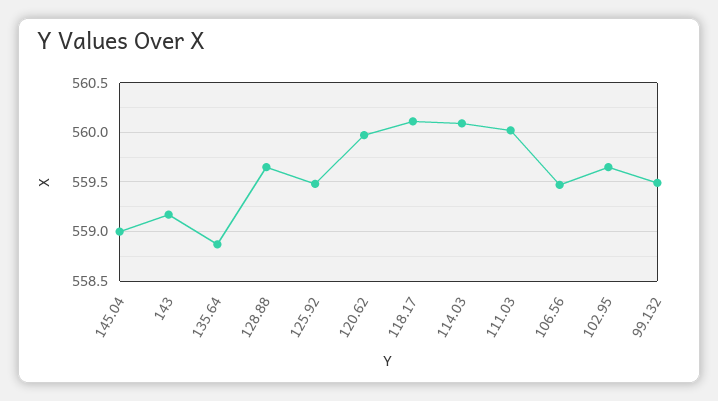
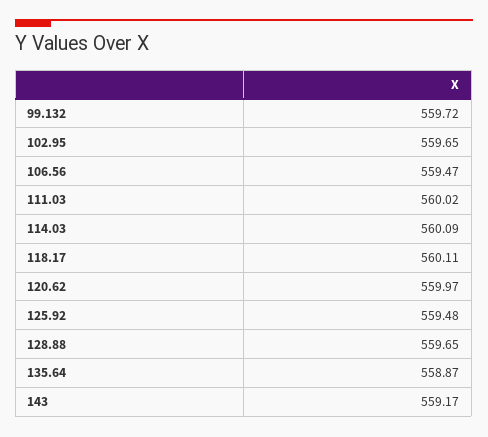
  {
-   "145.04": 559,
    "143": 559.17,
    "135.64": 558.87,
    "128.88": 559.65,
    "125.92": 559.48,
    "120.62": 559.97,
    "118.17": 560.11,
    "114.03": 560.09,
    "111.03": 560.02,
    "106.56": 559.47,
    "102.95": 559.65,
-   "99.132": 559.5
+   "99.132": 559.72
  }

